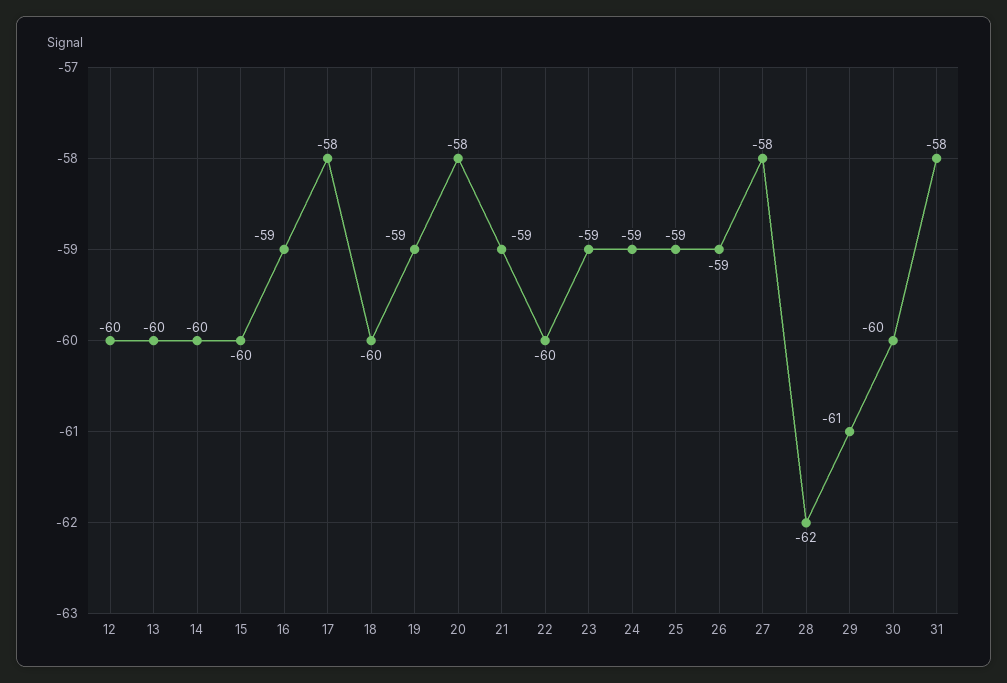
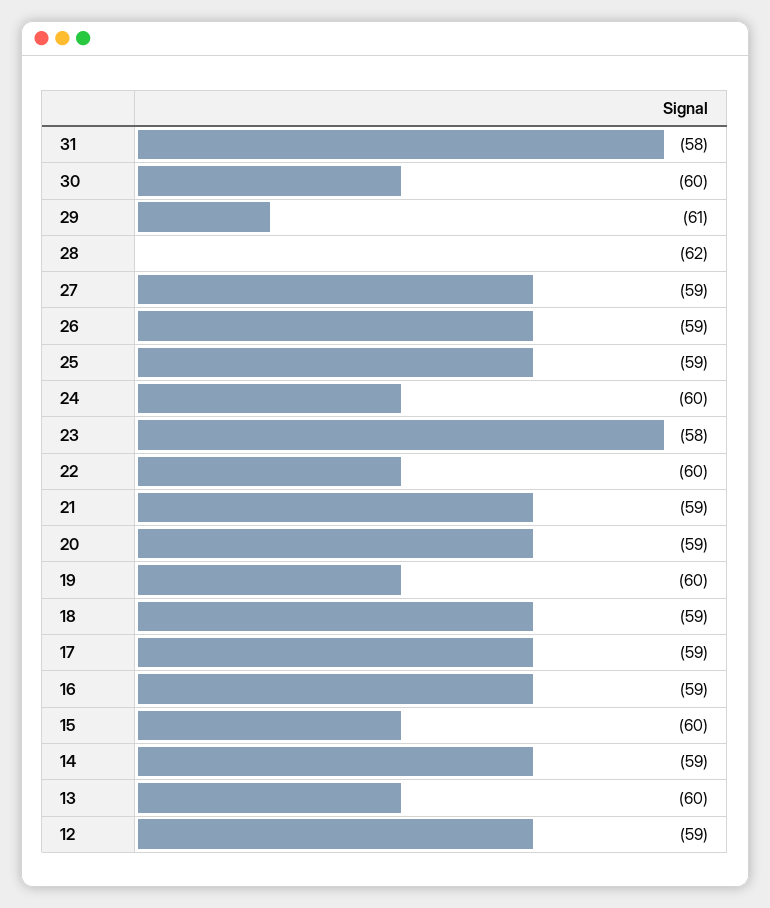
  {
-   "12": -60,
+   "12": -59,
    "13": -60,
-   "14": -60,
+   "14": -59,
    "15": -60,
    "16": -59,
-   "17": -58,
+   "17": -59,
-   "18": -60,
+   "18": -59,
-   "19": -59,
+   "19": -60,
-   "20": -58,
+   "20": -59,
    "21": -59,
    "22": -60,
-   "23": -59,
+   "23": -58,
-   "24": -59,
+   "24": -60,
    "25": -59,
    "26": -59,
-   "27": -58,
+   "27": -59,
    "28": -62,
    "29": -61,
    "30": -60,
    "31": -58
  }

